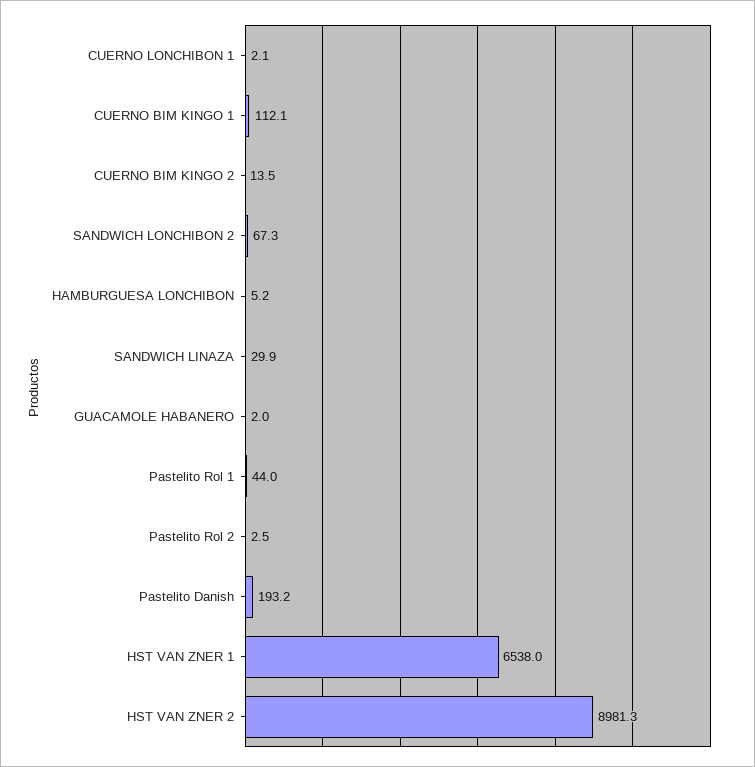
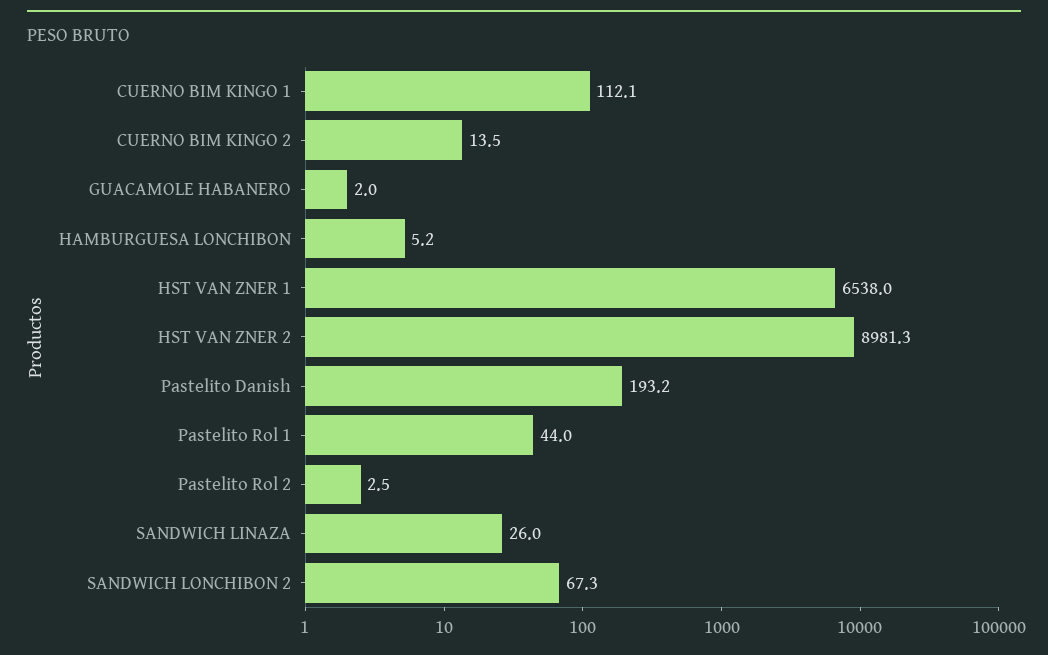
  {
-   "CUERNO LONCHIBON 1": 2.1,
    "CUERNO BIM KINGO 1": 112.1,
    "CUERNO BIM KINGO 2": 13.5,
    "SANDWICH LONCHIBON 2": 67.3,
    "HAMBURGUESA LONCHIBON": 5.2,
-   "SANDWICH LINAZA": 29.9,
+   "SANDWICH LINAZA": 26,
    "GUACAMOLE HABANERO": 2,
    "Pastelito Rol 1": 44,
    "Pastelito Rol 2": 2.5,
    "Pastelito Danish": 193.2,
    "HST VAN ZNER 1": 6538,
    "HST VAN ZNER 2": 8981.3
  }

